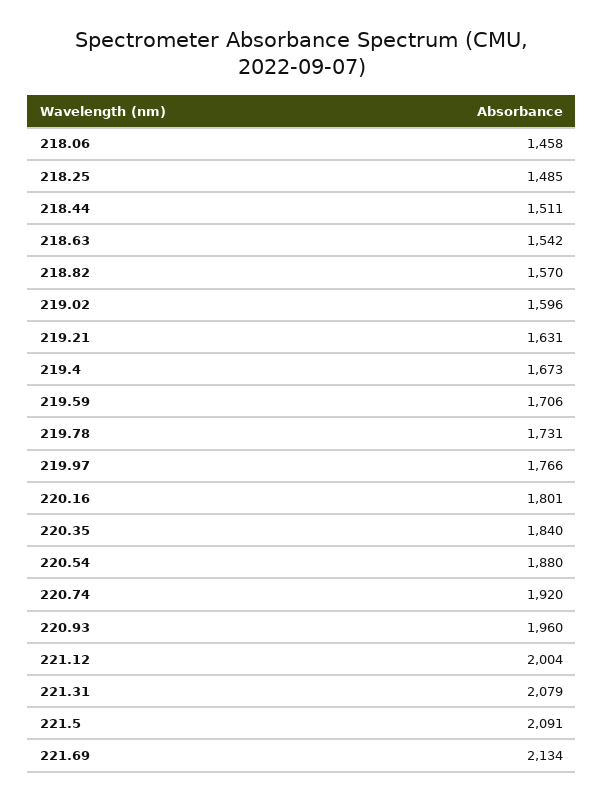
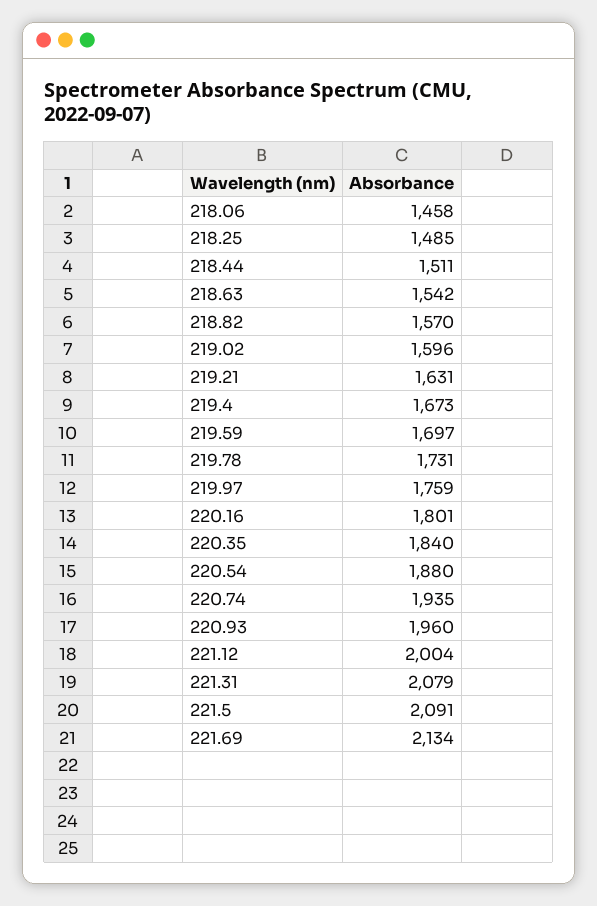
  {
    "218.06": 1458,
    "218.25": 1485,
    "218.44": 1511,
    "218.63": 1542,
    "218.82": 1570,
    "219.02": 1596,
    "219.21": 1631,
    "219.4": 1673,
-   "219.59": 1706,
+   "219.59": 1697,
    "219.78": 1731,
-   "219.97": 1766,
+   "219.97": 1759,
    "220.16": 1801,
    "220.35": 1840,
    "220.54": 1880,
-   "220.74": 1920,
+   "220.74": 1935,
    "220.93": 1960,
    "221.12": 2004,
    "221.31": 2079,
    "221.5": 2091,
    "221.69": 2134
  }

